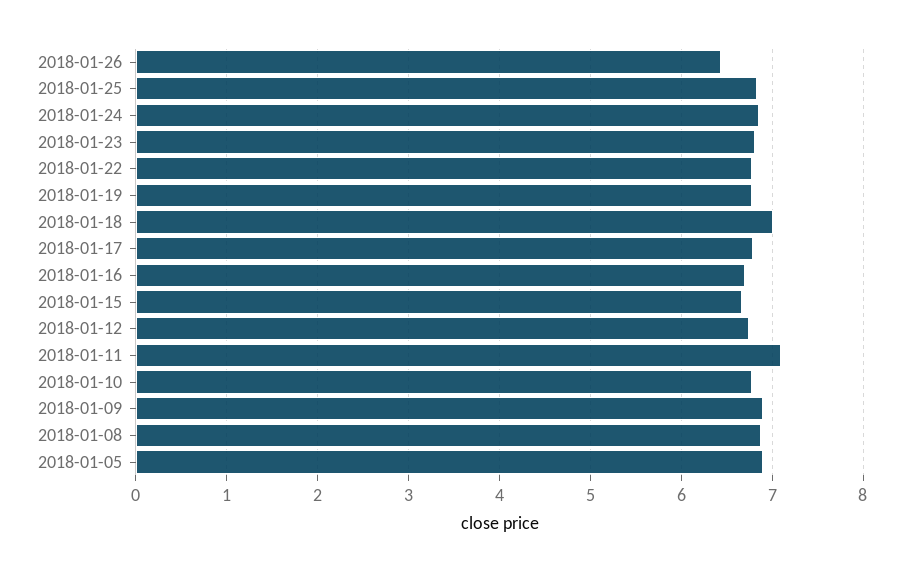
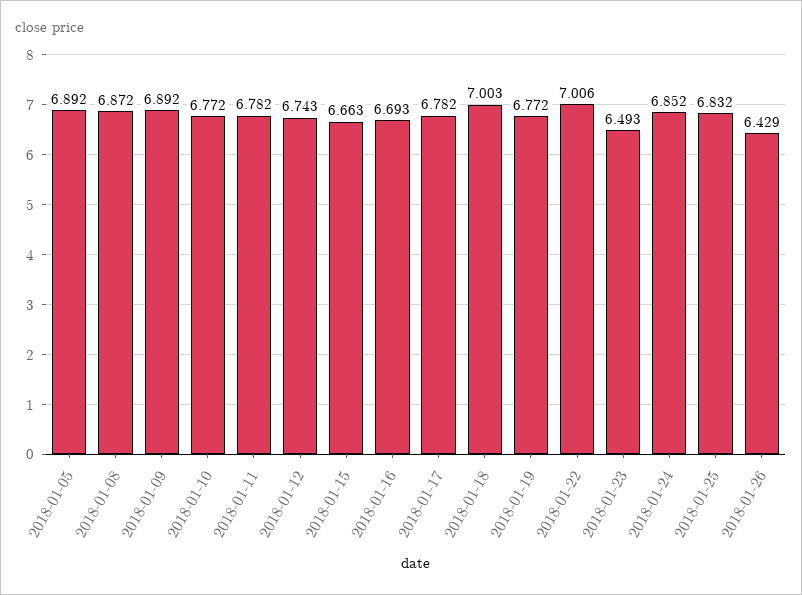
  {
    "2018-01-26": 6.429,
    "2018-01-25": 6.832,
    "2018-01-24": 6.852,
-   "2018-01-23": 6.8,
+   "2018-01-23": 6.493,
-   "2018-01-22": 6.8,
+   "2018-01-22": 7.006,
    "2018-01-19": 6.772,
    "2018-01-18": 7.003,
    "2018-01-17": 6.782,
    "2018-01-16": 6.693,
    "2018-01-15": 6.663,
    "2018-01-12": 6.743,
-   "2018-01-11": 7.1,
+   "2018-01-11": 6.782,
    "2018-01-10": 6.772,
    "2018-01-09": 6.892,
    "2018-01-08": 6.872,
    "2018-01-05": 6.892
  }

